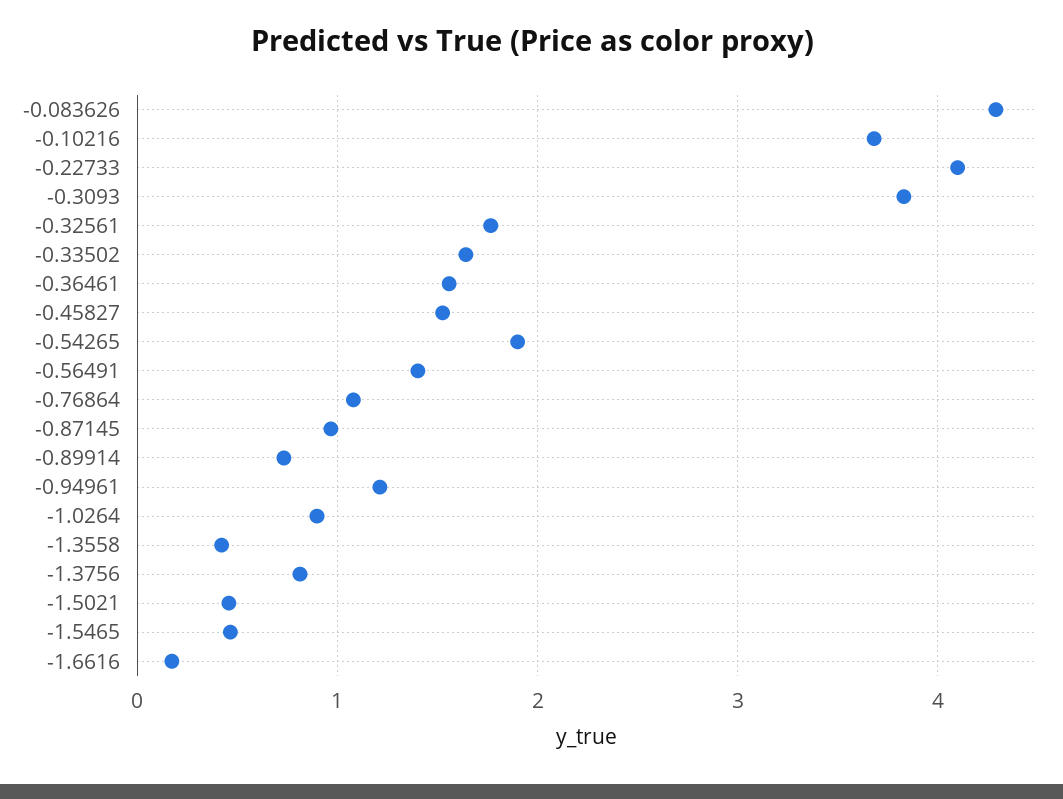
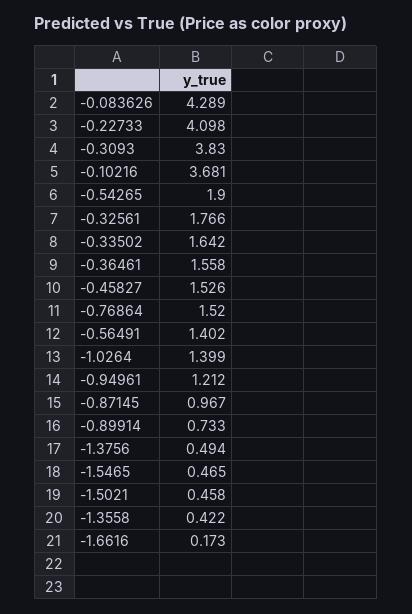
  {
    "-0.083626": 4.289,
    "-0.10216": 3.681,
    "-0.22733": 4.098,
    "-0.3093": 3.83,
    "-0.32561": 1.766,
    "-0.33502": 1.642,
    "-0.36461": 1.558,
    "-0.45827": 1.526,
    "-0.54265": 1.9,
    "-0.56491": 1.402,
-   "-0.76864": 1.1,
+   "-0.76864": 1.52,
    "-0.87145": 0.967,
    "-0.89914": 0.733,
    "-0.94961": 1.212,
-   "-1.0264": 0.9,
+   "-1.0264": 1.399,
    "-1.3558": 0.422,
-   "-1.3756": 0.8,
+   "-1.3756": 0.494,
    "-1.5021": 0.458,
    "-1.5465": 0.465,
    "-1.6616": 0.173
  }

